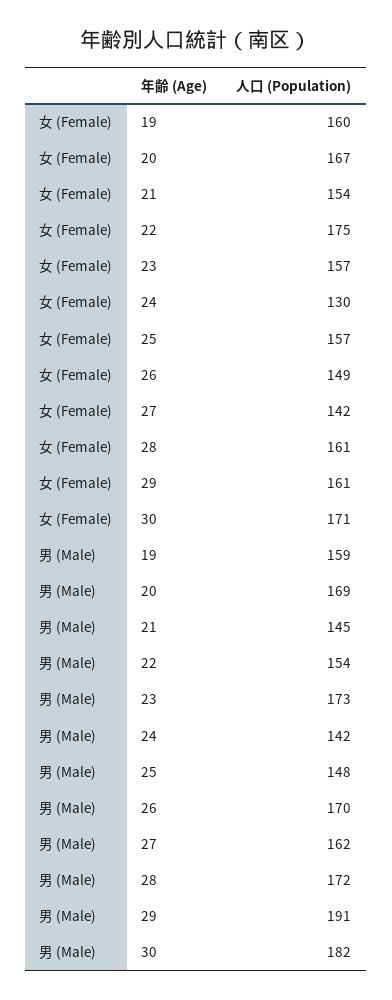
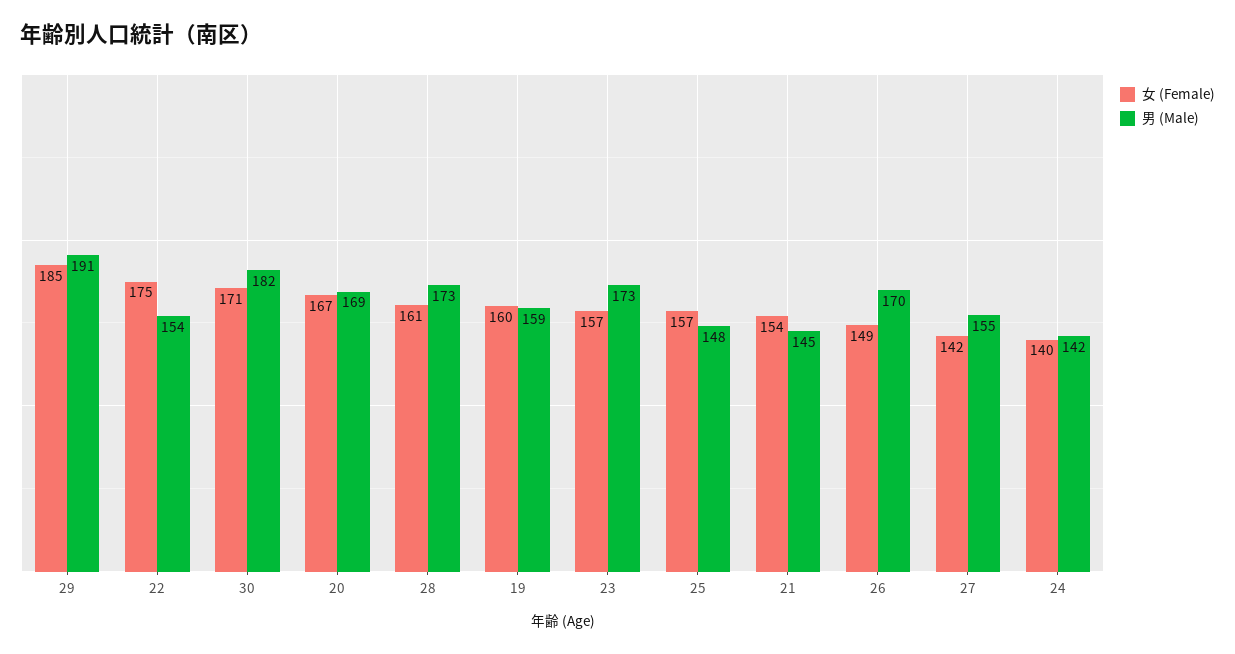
  {
    "女 (Female)": {
      "19": 160,
      "20": 167,
      "21": 154,
      "22": 175,
      "23": 157,
-     "24": 130,
+     "24": 140,
      "25": 157,
      "26": 149,
      "27": 142,
      "28": 161,
-     "29": 161,
+     "29": 185,
      "30": 171
    },
    "男 (Male)": {
      "19": 159,
      "20": 169,
      "21": 145,
      "22": 154,
      "23": 173,
      "24": 142,
      "25": 148,
      "26": 170,
-     "27": 162,
+     "27": 155,
-     "28": 172,
+     "28": 173,
      "29": 191,
      "30": 182
    }
  }

